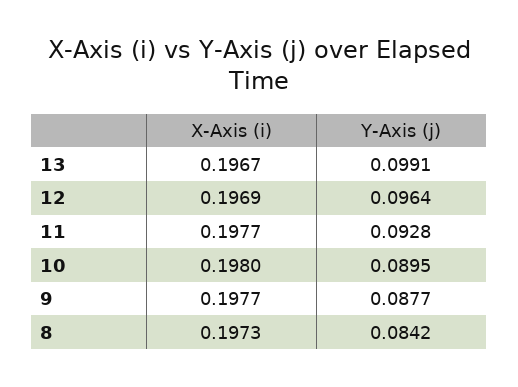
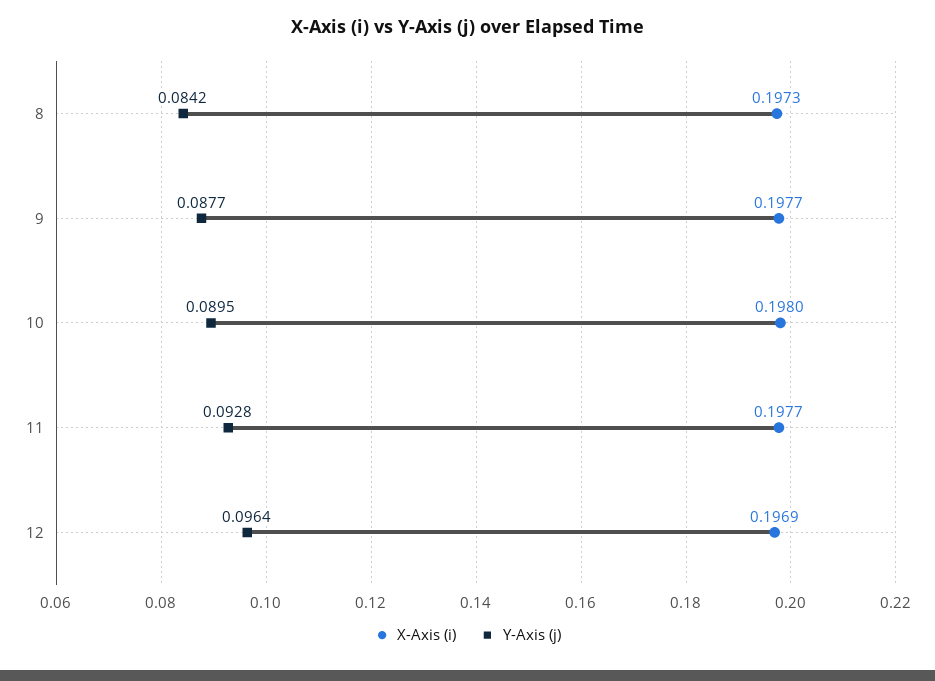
  {
    "X-Axis (i)": {
-     "13": 0.1967,
      "12": 0.1969,
      "11": 0.1977,
      "10": 0.198,
      "9": 0.1977,
      "8": 0.1973
    },
    "Y-Axis (j)": {
-     "13": 0.0991,
      "12": 0.0964,
      "11": 0.0928,
      "10": 0.0895,
      "9": 0.0877,
      "8": 0.0842
    }
  }

